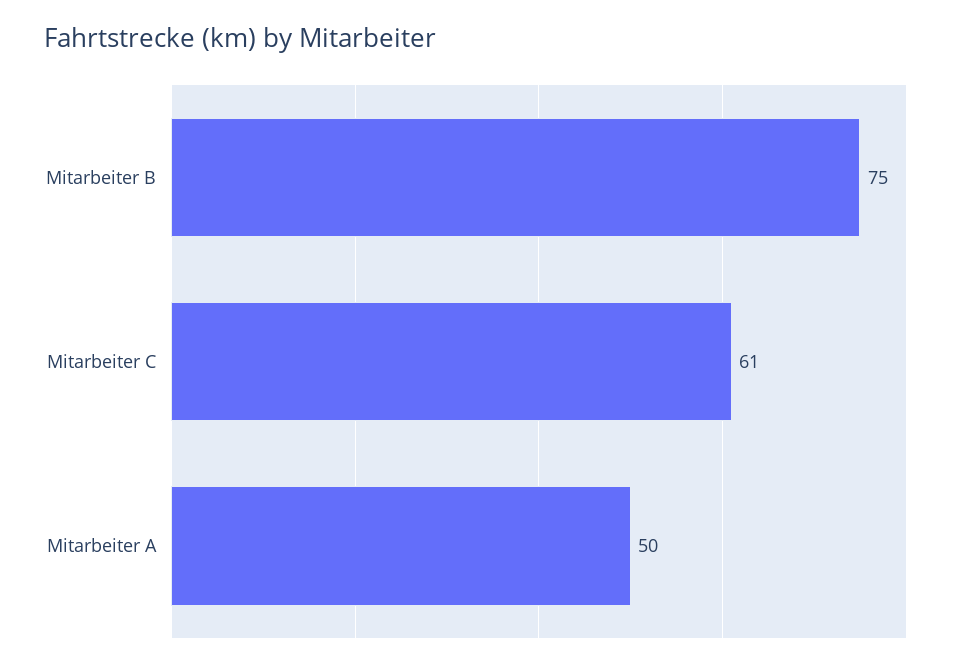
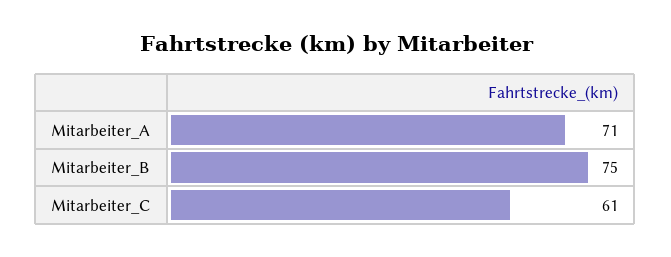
  {
    "Mitarbeiter B": 75,
    "Mitarbeiter C": 61,
-   "Mitarbeiter A": 50
+   "Mitarbeiter A": 71
  }

